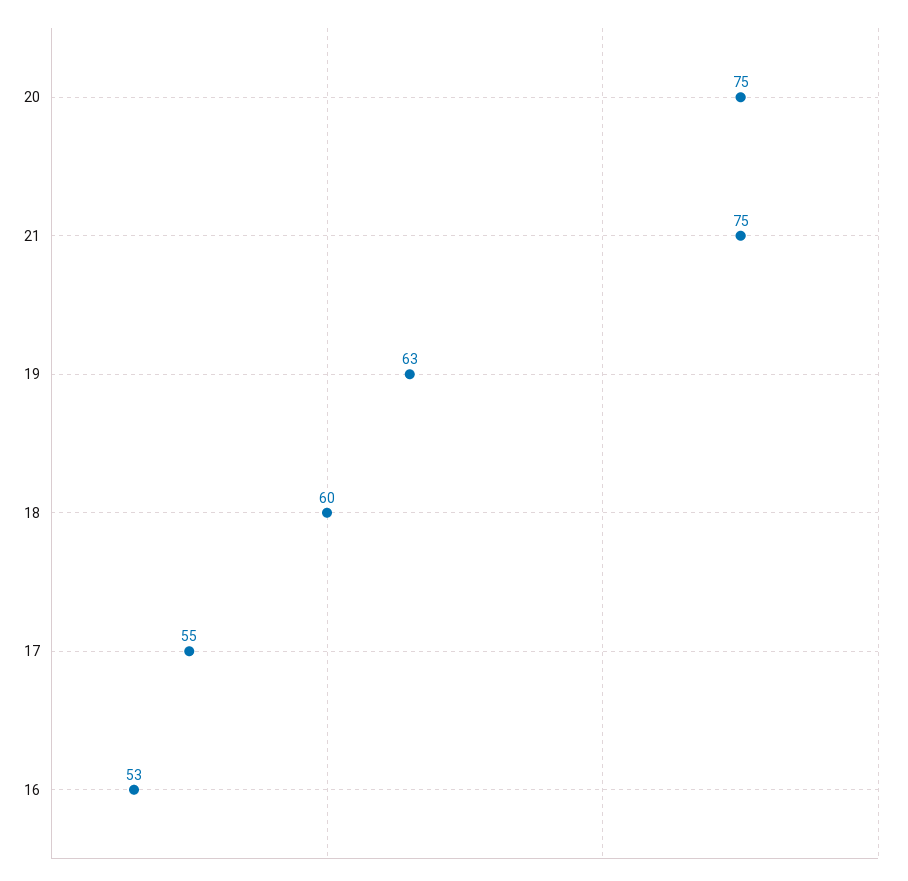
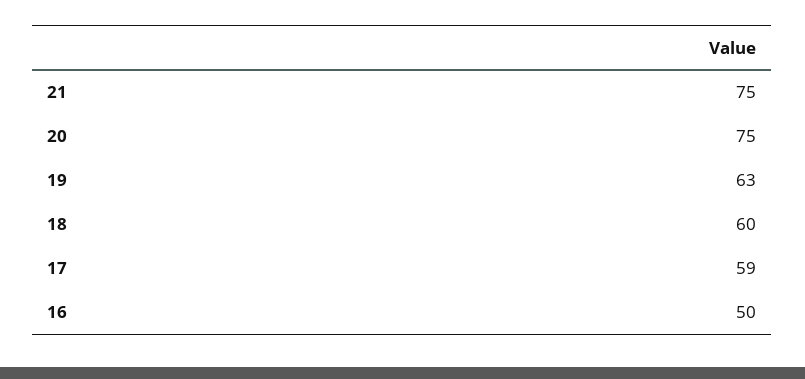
  {
    "20": 75,
    "21": 75,
    "19": 63,
    "18": 60,
-   "17": 55,
+   "17": 59,
-   "16": 53
+   "16": 50
  }

